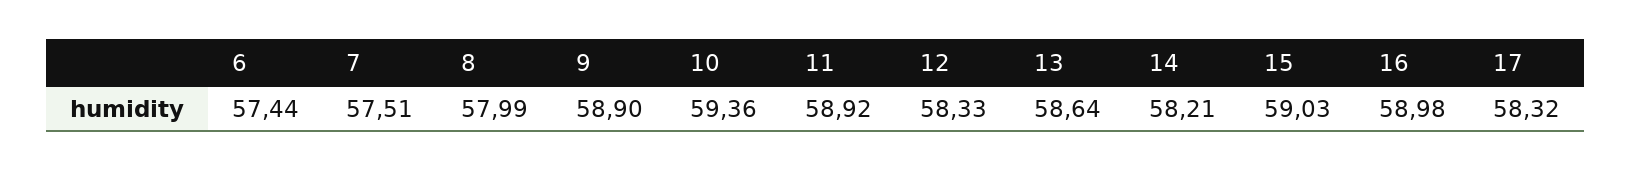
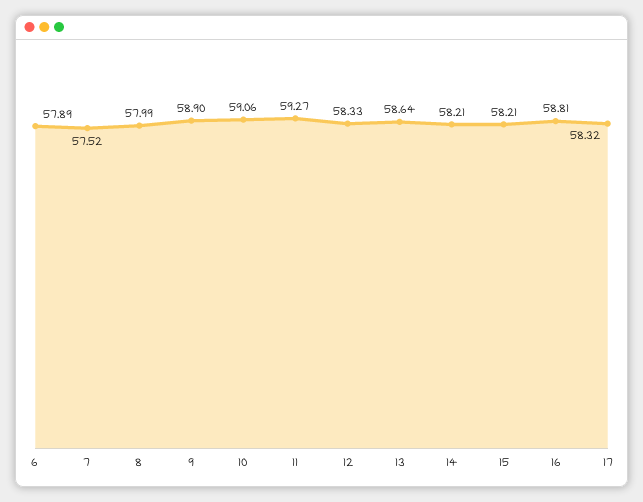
  {
-   "6": 57.44,
+   "6": 57.89,
-   "7": 57.51,
+   "7": 57.52,
    "8": 57.99,
    "9": 58.9,
-   "10": 59.36,
+   "10": 59.06,
-   "11": 58.92,
+   "11": 59.27,
    "12": 58.33,
    "13": 58.64,
    "14": 58.21,
-   "15": 59.03,
+   "15": 58.21,
-   "16": 58.98,
+   "16": 58.81,
    "17": 58.32
  }

